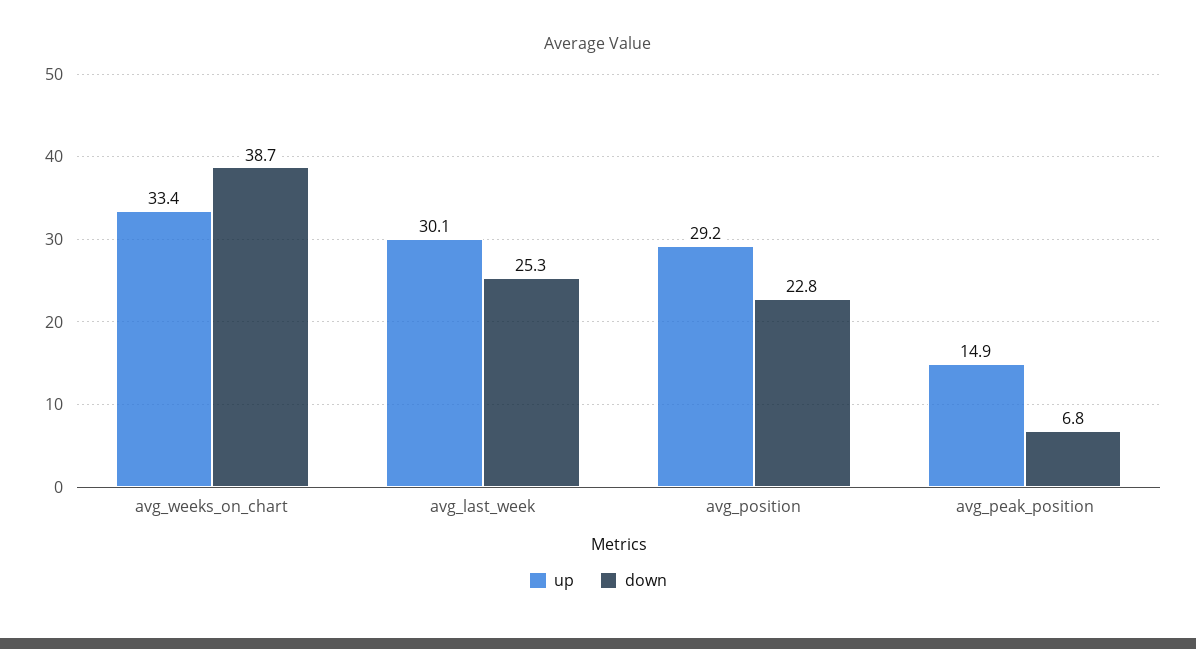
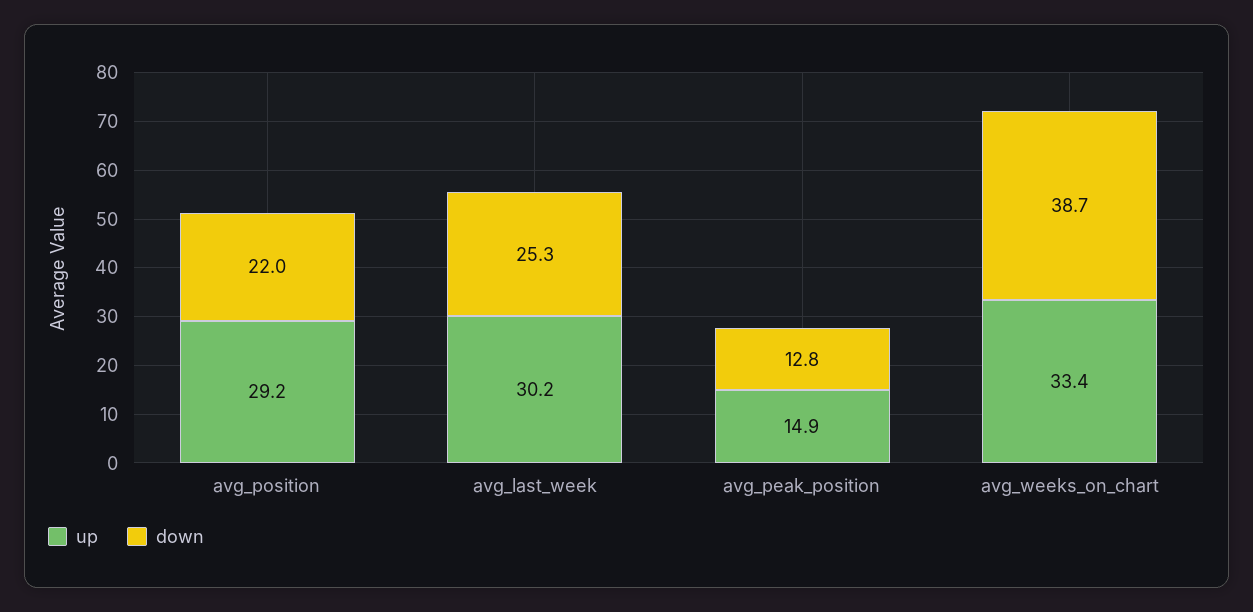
  {
    "up": {
      "avg_weeks_on_chart": 33.4,
-     "avg_last_week": 30.1,
+     "avg_last_week": 30.2,
      "avg_position": 29.2,
      "avg_peak_position": 14.9
    },
    "down": {
      "avg_weeks_on_chart": 38.7,
      "avg_last_week": 25.3,
-     "avg_position": 22.8,
+     "avg_position": 22,
-     "avg_peak_position": 6.8
+     "avg_peak_position": 12.8
    }
  }

